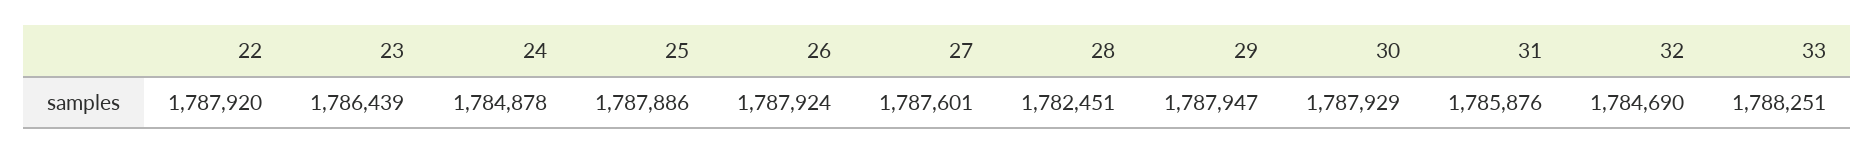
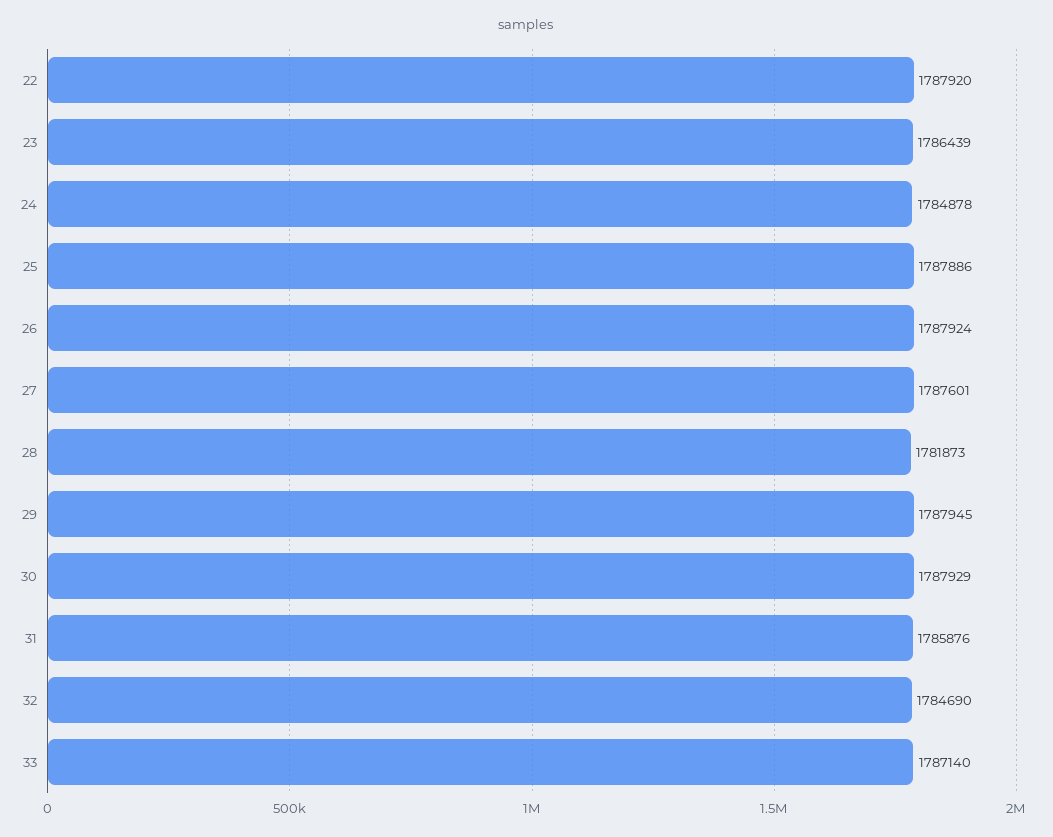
  {
    "22": 1787920,
    "23": 1786439,
    "24": 1784878,
    "25": 1787886,
    "26": 1787924,
    "27": 1787601,
-   "28": 1782451,
+   "28": 1781873,
-   "29": 1787947,
+   "29": 1787945,
    "30": 1787929,
    "31": 1785876,
    "32": 1784690,
-   "33": 1788251
+   "33": 1787140
  }

